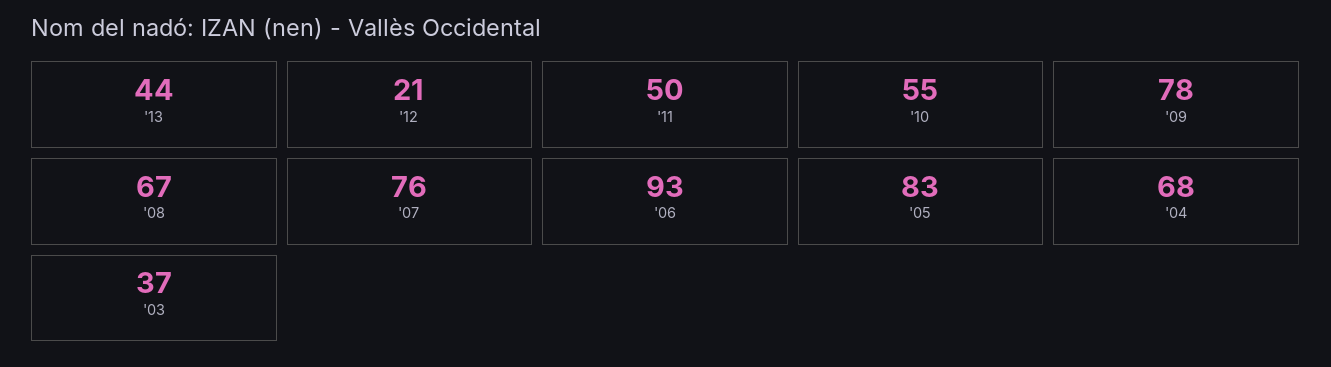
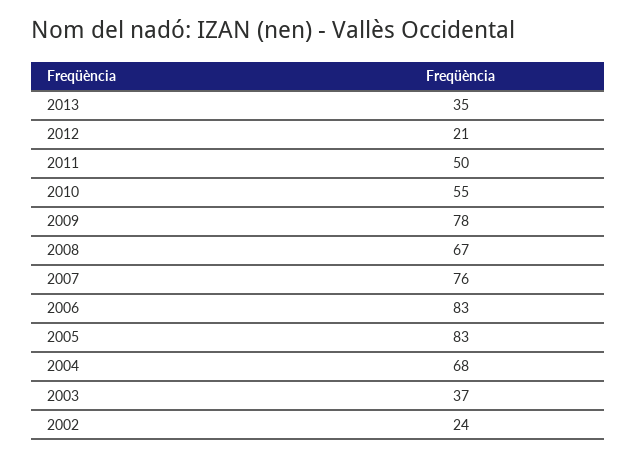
  {
-   "'13": 44,
+   "'13": 35,
    "'12": 21,
    "'11": 50,
    "'10": 55,
    "'09": 78,
    "'08": 67,
    "'07": 76,
-   "'06": 93,
+   "'06": 83,
    "'05": 83,
    "'04": 68,
-   "'03": 37
+   "'03": 37,
+   "2002": 24
  }

